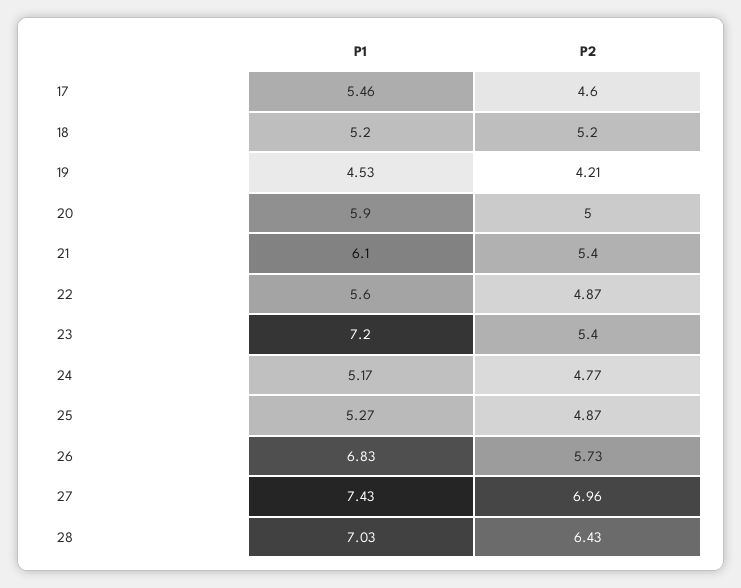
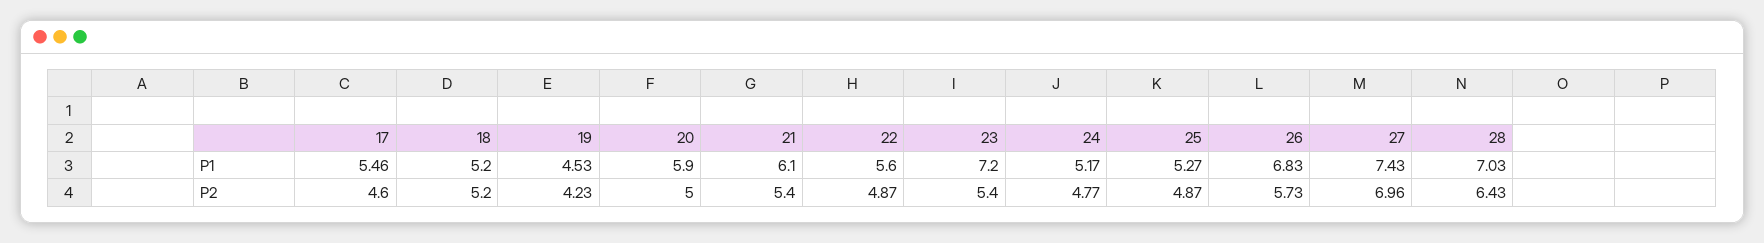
  {
    "P1": {
      "17": 5.46,
      "18": 5.2,
      "19": 4.53,
      "20": 5.9,
      "21": 6.1,
      "22": 5.6,
      "23": 7.2,
      "24": 5.17,
      "25": 5.27,
      "26": 6.83,
      "27": 7.43,
      "28": 7.03
    },
    "P2": {
      "17": 4.6,
      "18": 5.2,
-     "19": 4.21,
+     "19": 4.23,
      "20": 5,
      "21": 5.4,
      "22": 4.87,
      "23": 5.4,
      "24": 4.77,
      "25": 4.87,
      "26": 5.73,
      "27": 6.96,
      "28": 6.43
    }
  }

